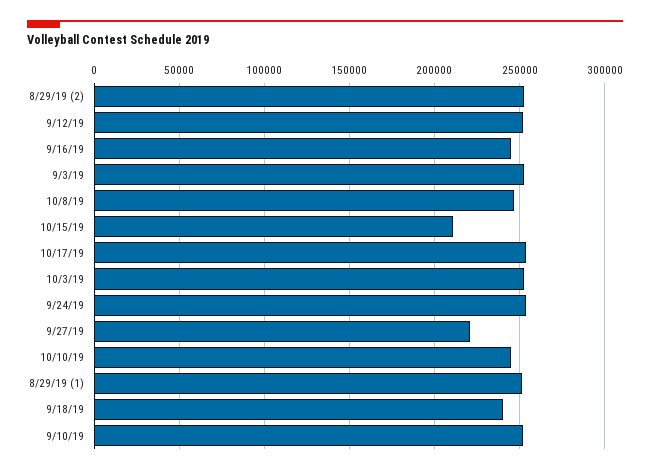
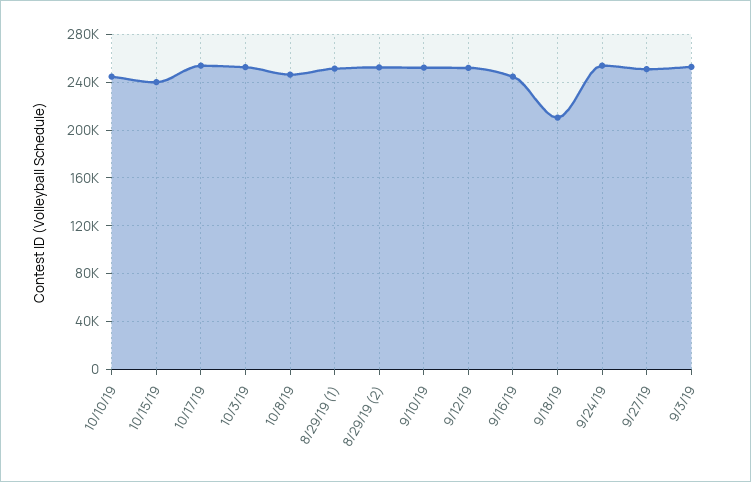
  {
    "8/29/19 (2)": 255000,
    "9/12/19": 250000,
    "9/16/19": 245000,
    "9/3/19": 255000,
    "10/8/19": 245000,
-   "10/15/19": 210000,
+   "10/15/19": 240000,
    "10/17/19": 255000,
    "10/3/19": 255000,
    "9/24/19": 255000,
-   "9/27/19": 220000,
+   "9/27/19": 250000,
    "10/10/19": 245000,
    "8/29/19 (1)": 250000,
-   "9/18/19": 240000,
+   "9/18/19": 210000,
    "9/10/19": 250000
  }

